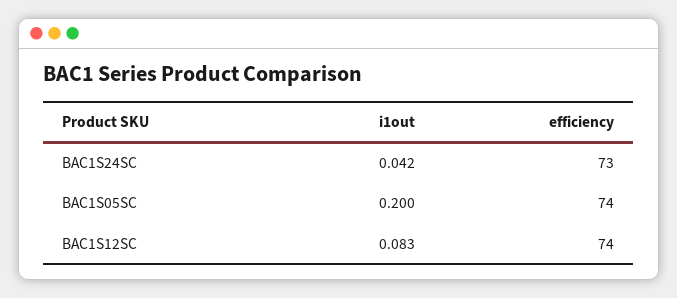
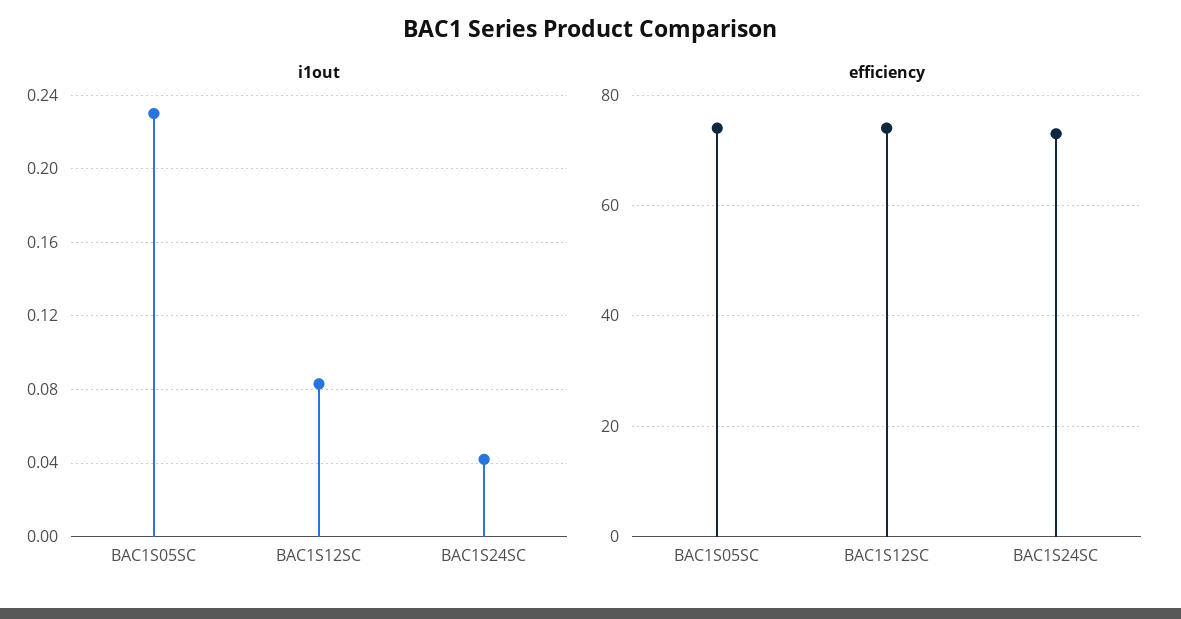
  {
    "i1out": {
      "BAC1S24SC": 0.042,
-     "BAC1S05SC": 0.2,
+     "BAC1S05SC": 0.23,
      "BAC1S12SC": 0.083
    },
    "efficiency": {
      "BAC1S24SC": 73,
      "BAC1S05SC": 74,
      "BAC1S12SC": 74
    }
  }

